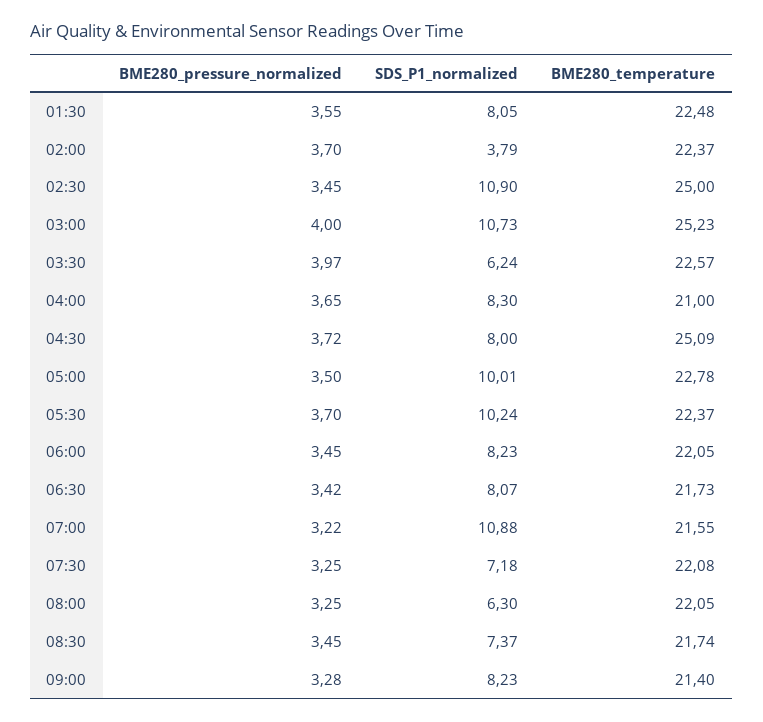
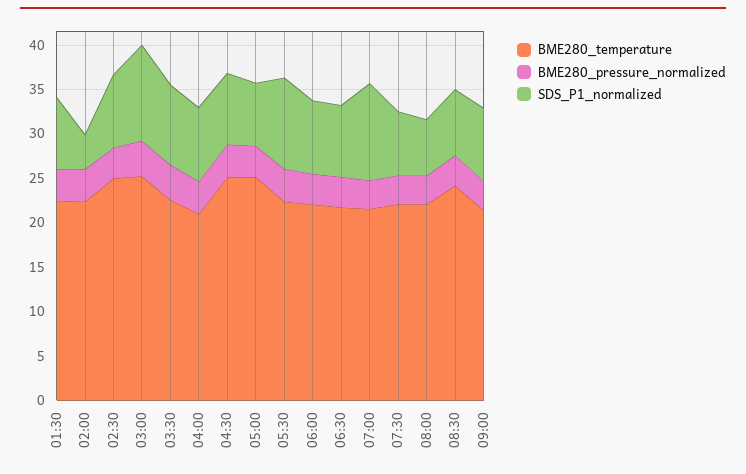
  {
    "BME280_pressure_normalized": {
      "01:30": 3.55,
      "02:00": 3.7,
      "02:30": 3.45,
      "03:00": 4,
      "03:30": 3.97,
      "04:00": 3.65,
      "04:30": 3.72,
      "05:00": 3.5,
      "05:30": 3.7,
      "06:00": 3.45,
      "06:30": 3.42,
      "07:00": 3.22,
      "07:30": 3.25,
      "08:00": 3.25,
      "08:30": 3.45,
      "09:00": 3.28
    },
    "SDS_P1_normalized": {
      "01:30": 8.05,
      "02:00": 3.79,
-     "02:30": 10.9,
+     "02:30": 8,
      "03:00": 10.73,
-     "03:30": 6.24,
+     "03:30": 9,
      "04:00": 8.3,
      "04:30": 8,
-     "05:00": 10.01,
+     "05:00": 7,
      "05:30": 10.24,
      "06:00": 8.23,
      "06:30": 8.07,
      "07:00": 10.88,
      "07:30": 7.18,
      "08:00": 6.3,
      "08:30": 7.37,
      "09:00": 8.23
    },
    "BME280_temperature": {
      "01:30": 22.48,
      "02:00": 22.37,
      "02:30": 25,
      "03:00": 25.23,
      "03:30": 22.57,
      "04:00": 21,
      "04:30": 25.09,
-     "05:00": 22.78,
+     "05:00": 25,
      "05:30": 22.37,
      "06:00": 22.05,
      "06:30": 21.73,
      "07:00": 21.55,
      "07:30": 22.08,
      "08:00": 22.05,
-     "08:30": 21.74,
+     "08:30": 24,
      "09:00": 21.4
    }
  }

